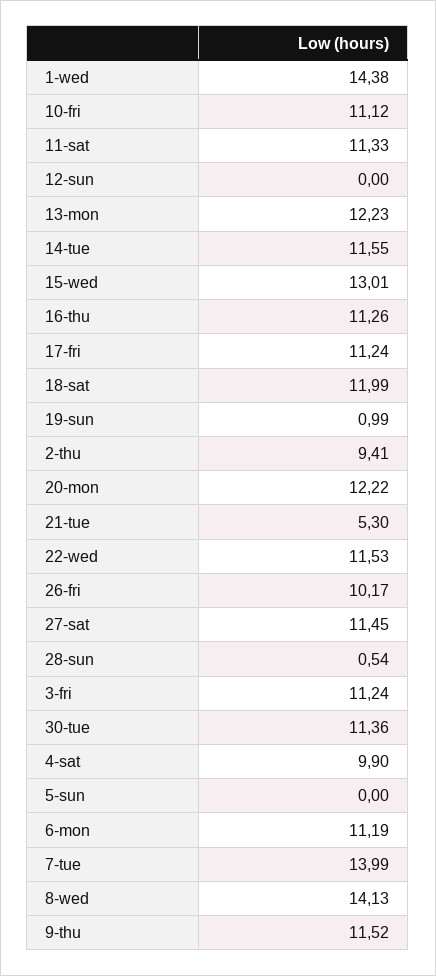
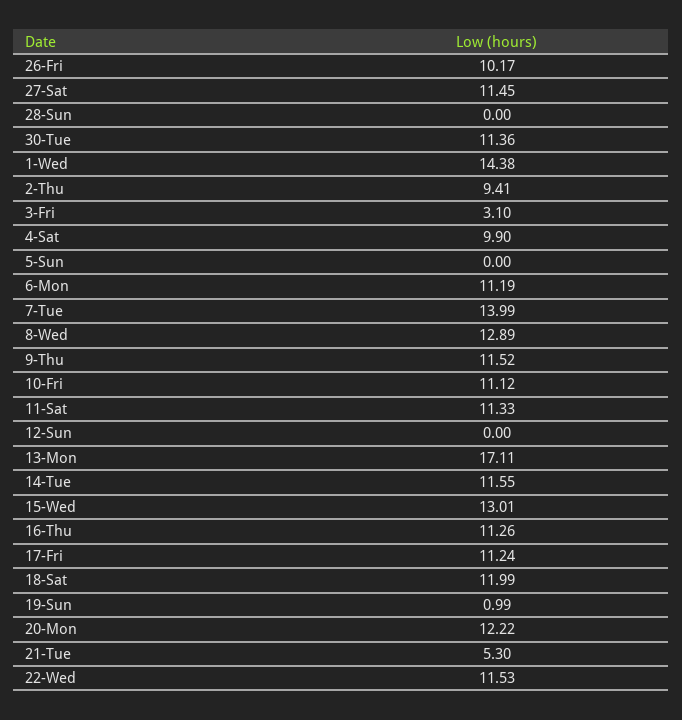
  {
    "1-wed": 14.38,
    "10-fri": 11.12,
    "11-sat": 11.33,
    "12-sun": 0,
-   "13-mon": 12.23,
+   "13-mon": 17.11,
    "14-tue": 11.55,
    "15-wed": 13.01,
    "16-thu": 11.26,
    "17-fri": 11.24,
    "18-sat": 11.99,
    "19-sun": 0.99,
    "2-thu": 9.41,
    "20-mon": 12.22,
    "21-tue": 5.3,
    "22-wed": 11.53,
    "26-fri": 10.17,
    "27-sat": 11.45,
-   "28-sun": 0.54,
+   "28-sun": 0,
-   "3-fri": 11.24,
+   "3-fri": 3.1,
    "30-tue": 11.36,
    "4-sat": 9.9,
    "5-sun": 0,
    "6-mon": 11.19,
    "7-tue": 13.99,
-   "8-wed": 14.13,
+   "8-wed": 12.89,
    "9-thu": 11.52
  }

